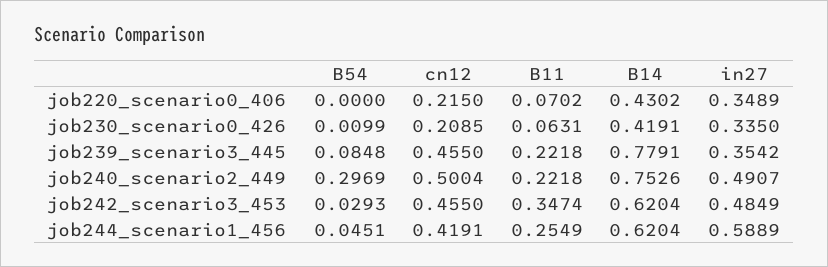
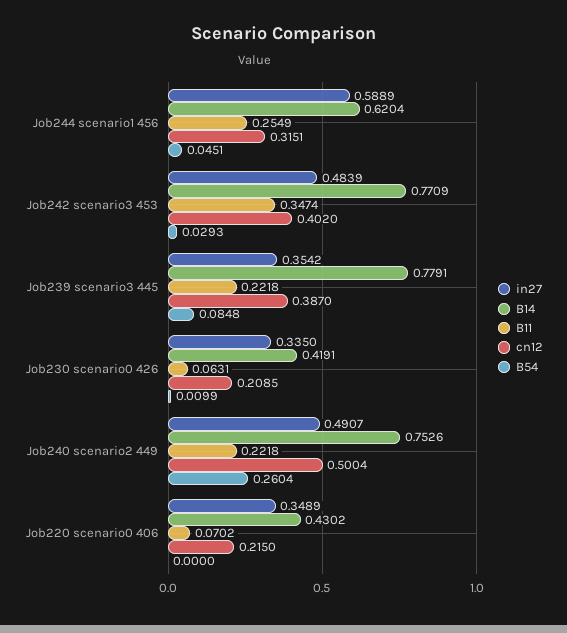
  {
    "B54": {
      "job220_scenario0_406": 0,
      "job230_scenario0_426": 0.0099,
      "job239_scenario3_445": 0.0848,
-     "job240_scenario2_449": 0.2969,
+     "job240_scenario2_449": 0.2604,
      "job242_scenario3_453": 0.0293,
      "job244_scenario1_456": 0.0451
    },
    "cn12": {
      "job220_scenario0_406": 0.215,
      "job230_scenario0_426": 0.2085,
-     "job239_scenario3_445": 0.455,
+     "job239_scenario3_445": 0.387,
      "job240_scenario2_449": 0.5004,
-     "job242_scenario3_453": 0.455,
+     "job242_scenario3_453": 0.402,
-     "job244_scenario1_456": 0.4191
+     "job244_scenario1_456": 0.3151
    },
    "B11": {
      "job220_scenario0_406": 0.0702,
      "job230_scenario0_426": 0.0631,
      "job239_scenario3_445": 0.2218,
      "job240_scenario2_449": 0.2218,
      "job242_scenario3_453": 0.3474,
      "job244_scenario1_456": 0.2549
    },
    "B14": {
      "job220_scenario0_406": 0.4302,
      "job230_scenario0_426": 0.4191,
      "job239_scenario3_445": 0.7791,
      "job240_scenario2_449": 0.7526,
-     "job242_scenario3_453": 0.6204,
+     "job242_scenario3_453": 0.7709,
      "job244_scenario1_456": 0.6204
    },
    "in27": {
      "job220_scenario0_406": 0.3489,
      "job230_scenario0_426": 0.335,
      "job239_scenario3_445": 0.3542,
      "job240_scenario2_449": 0.4907,
-     "job242_scenario3_453": 0.4849,
+     "job242_scenario3_453": 0.4839,
      "job244_scenario1_456": 0.5889
    }
  }

